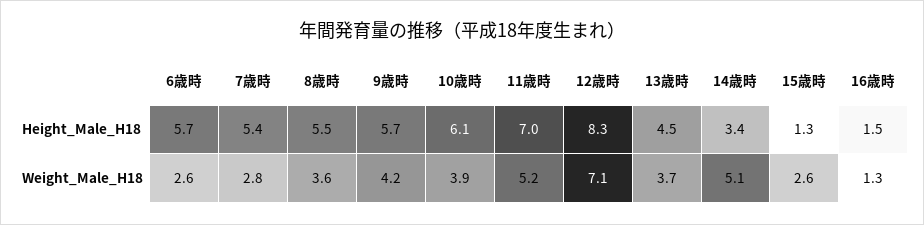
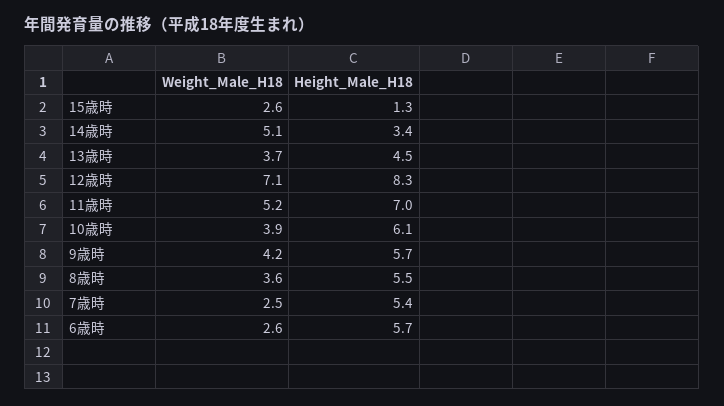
  {
    "6歳時": {
      "Height_Male_H18": 5.7,
      "Weight_Male_H18": 2.6
    },
    "7歳時": {
      "Height_Male_H18": 5.4,
-     "Weight_Male_H18": 2.8
+     "Weight_Male_H18": 2.5
    },
    "8歳時": {
      "Height_Male_H18": 5.5,
      "Weight_Male_H18": 3.6
    },
    "9歳時": {
      "Height_Male_H18": 5.7,
      "Weight_Male_H18": 4.2
    },
    "10歳時": {
      "Height_Male_H18": 6.1,
      "Weight_Male_H18": 3.9
    },
    "11歳時": {
      "Height_Male_H18": 7,
      "Weight_Male_H18": 5.2
    },
    "12歳時": {
      "Height_Male_H18": 8.3,
      "Weight_Male_H18": 7.1
    },
    "13歳時": {
      "Height_Male_H18": 4.5,
      "Weight_Male_H18": 3.7
    },
    "14歳時": {
      "Height_Male_H18": 3.4,
      "Weight_Male_H18": 5.1
    },
    "15歳時": {
      "Height_Male_H18": 1.3,
      "Weight_Male_H18": 2.6
-   },
+   }
-   "16歳時": {
-     "Height_Male_H18": 1.5,
-     "Weight_Male_H18": 1.3
-   }
  }

